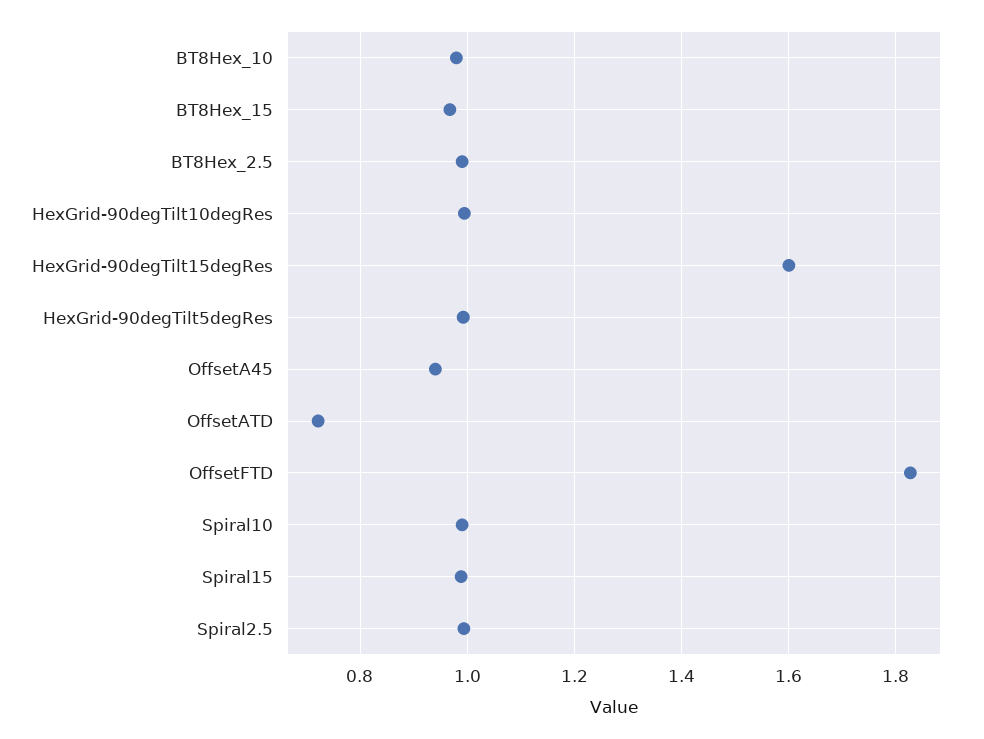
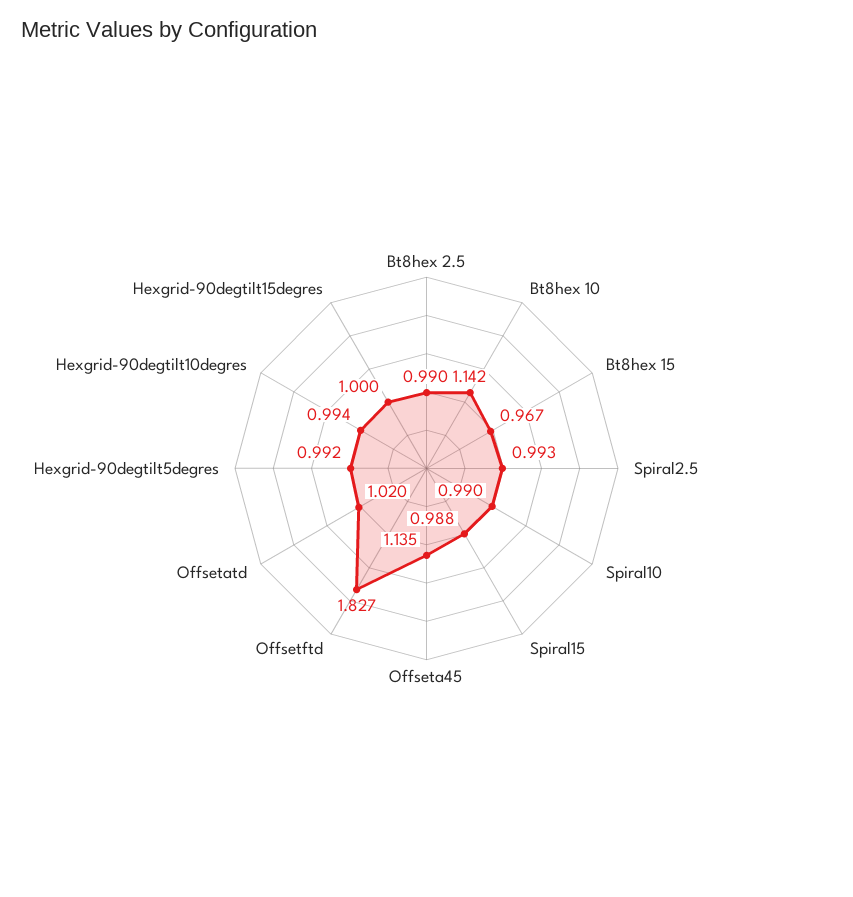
  {
-   "BT8Hex_10": 0.98,
+   "BT8Hex_10": 1.142,
    "BT8Hex_15": 0.967,
    "BT8Hex_2.5": 0.99,
    "HexGrid-90degTilt10degRes": 0.994,
-   "HexGrid-90degTilt15degRes": 1.6,
+   "HexGrid-90degTilt15degRes": 1,
    "HexGrid-90degTilt5degRes": 0.992,
-   "OffsetA45": 0.94,
+   "OffsetA45": 1.135,
-   "OffsetATD": 0.72,
+   "OffsetATD": 1.02,
    "OffsetFTD": 1.827,
    "Spiral10": 0.99,
    "Spiral15": 0.988,
    "Spiral2.5": 0.993
  }

